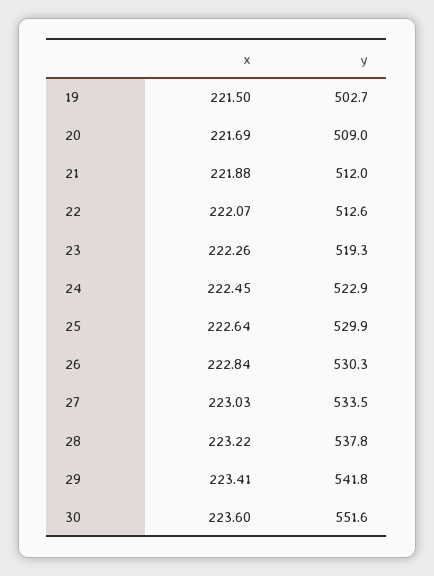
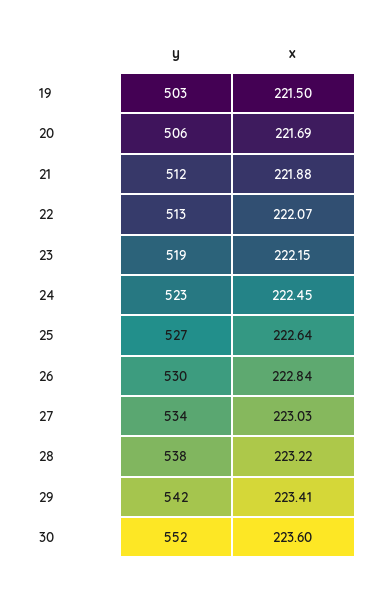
  {
    "x": {
      "19": 221.5,
      "20": 221.69,
      "21": 221.88,
      "22": 222.07,
-     "23": 222.26,
+     "23": 222.15,
      "24": 222.45,
      "25": 222.64,
      "26": 222.84,
      "27": 223.03,
      "28": 223.22,
      "29": 223.41,
      "30": 223.6
    },
    "y": {
      "19": 502.7,
-     "20": 509,
+     "20": 506,
      "21": 512,
      "22": 512.6,
      "23": 519.3,
      "24": 522.9,
-     "25": 529.9,
+     "25": 527,
      "26": 530.3,
      "27": 533.5,
      "28": 537.8,
      "29": 541.8,
      "30": 551.6
    }
  }

